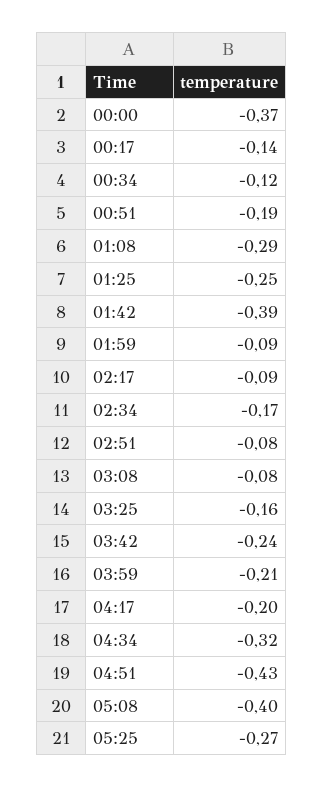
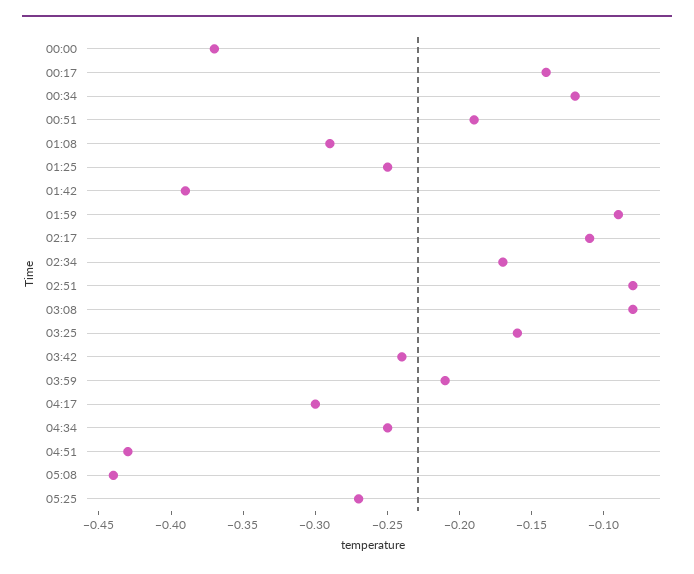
  {
    "00:00": -0.37,
    "00:17": -0.14,
    "00:34": -0.12,
    "00:51": -0.19,
    "01:08": -0.29,
    "01:25": -0.25,
    "01:42": -0.39,
    "01:59": -0.09,
-   "02:17": -0.09,
+   "02:17": -0.11,
    "02:34": -0.17,
    "02:51": -0.08,
    "03:08": -0.08,
    "03:25": -0.16,
    "03:42": -0.24,
    "03:59": -0.21,
-   "04:17": -0.2,
+   "04:17": -0.3,
-   "04:34": -0.32,
+   "04:34": -0.25,
    "04:51": -0.43,
-   "05:08": -0.4,
+   "05:08": -0.44,
    "05:25": -0.27
  }

